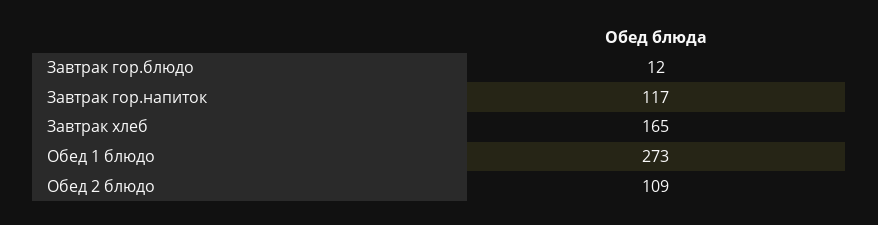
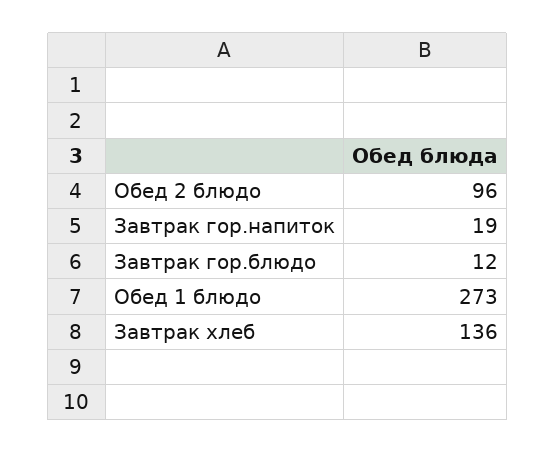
  {
    "Завтрак гор.блюдо": 12,
-   "Завтрак гор.напиток": 117,
+   "Завтрак гор.напиток": 19,
-   "Завтрак хлеб": 165,
+   "Завтрак хлеб": 136,
    "Обед 1 блюдо": 273,
-   "Обед 2 блюдо": 109
+   "Обед 2 блюдо": 96
  }

